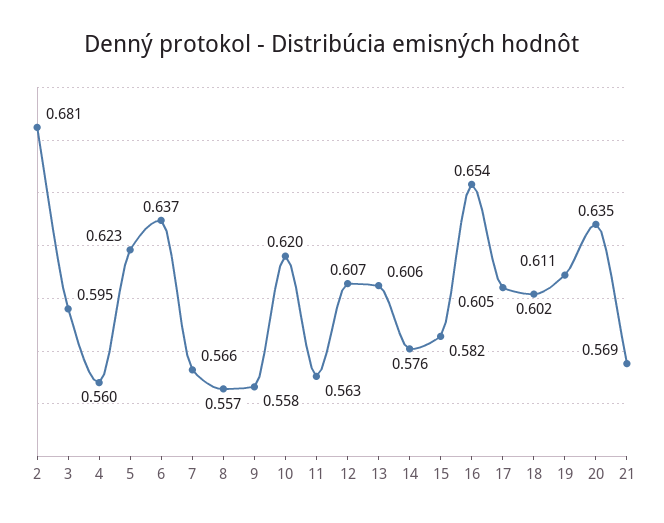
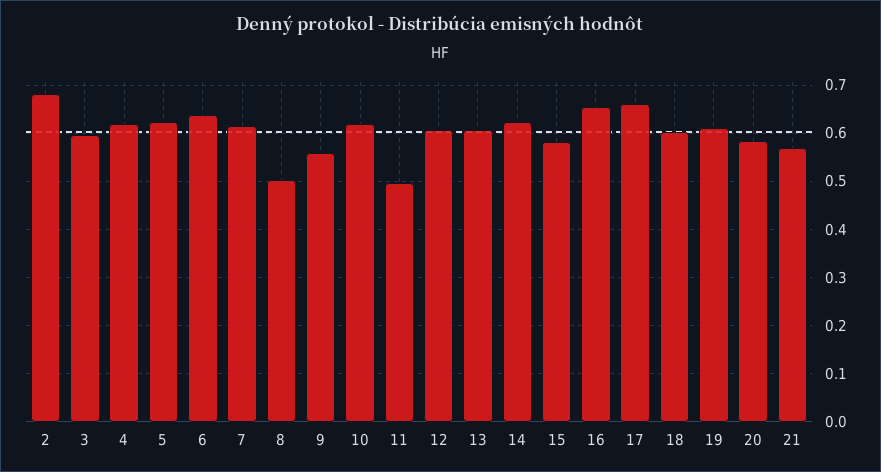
  {
    "2": 0.681,
    "3": 0.595,
-   "4": 0.56,
+   "4": 0.62,
    "5": 0.623,
    "6": 0.637,
-   "7": 0.566,
+   "7": 0.62,
-   "8": 0.557,
+   "8": 0.5,
    "9": 0.558,
    "10": 0.62,
-   "11": 0.563,
+   "11": 0.5,
    "12": 0.607,
    "13": 0.606,
-   "14": 0.576,
+   "14": 0.62,
    "15": 0.582,
    "16": 0.654,
-   "17": 0.605,
+   "17": 0.66,
    "18": 0.602,
    "19": 0.611,
-   "20": 0.635,
+   "20": 0.58,
    "21": 0.569
  }

